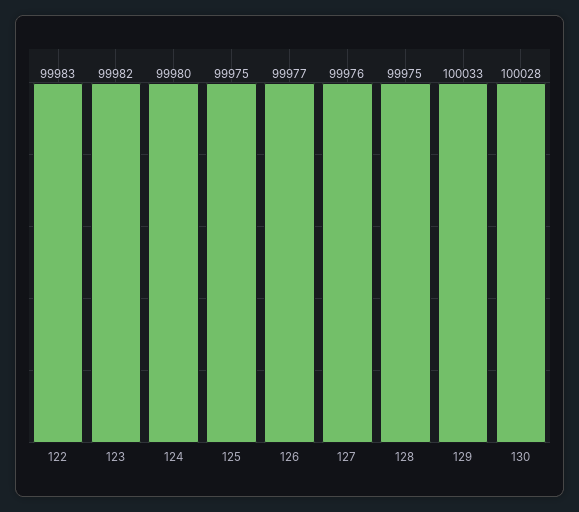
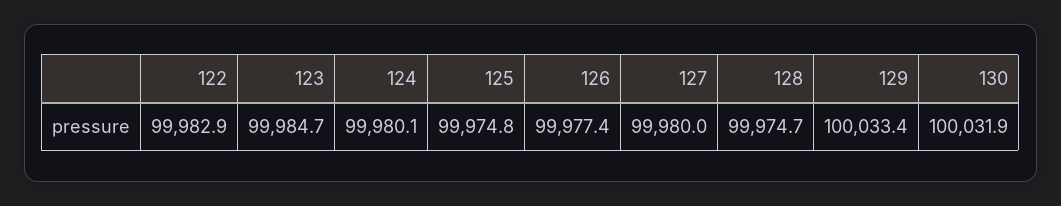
  {
    "122": 99982.9,
-   "123": 99982,
+   "123": 99984.7,
    "124": 99980.1,
    "125": 99974.8,
    "126": 99977.4,
-   "127": 99976,
+   "127": 99980,
    "128": 99974.7,
    "129": 100033.4,
-   "130": 100028
+   "130": 100031.9
  }

